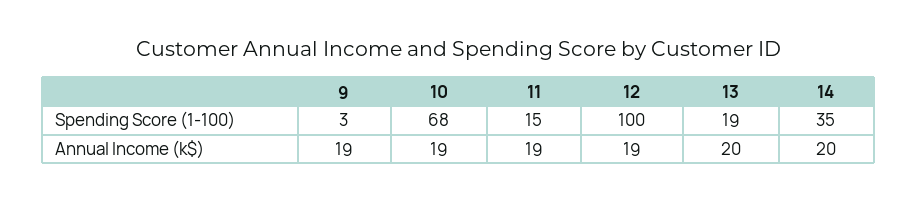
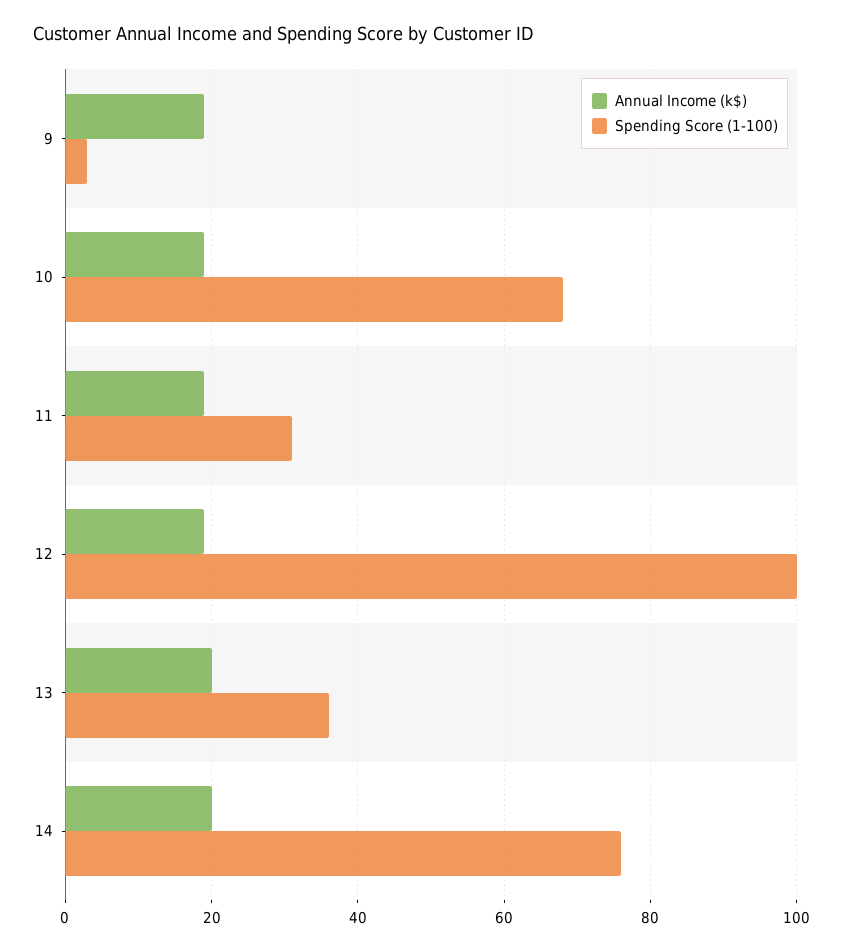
  {
    "Spending Score (1-100)": {
      "9": 3,
      "10": 68,
-     "11": 15,
+     "11": 30,
      "12": 100,
-     "13": 19,
+     "13": 35,
-     "14": 35
+     "14": 75
    },
    "Annual Income (k$)": {
      "9": 19,
      "10": 19,
      "11": 19,
      "12": 19,
      "13": 20,
      "14": 20
    }
  }

